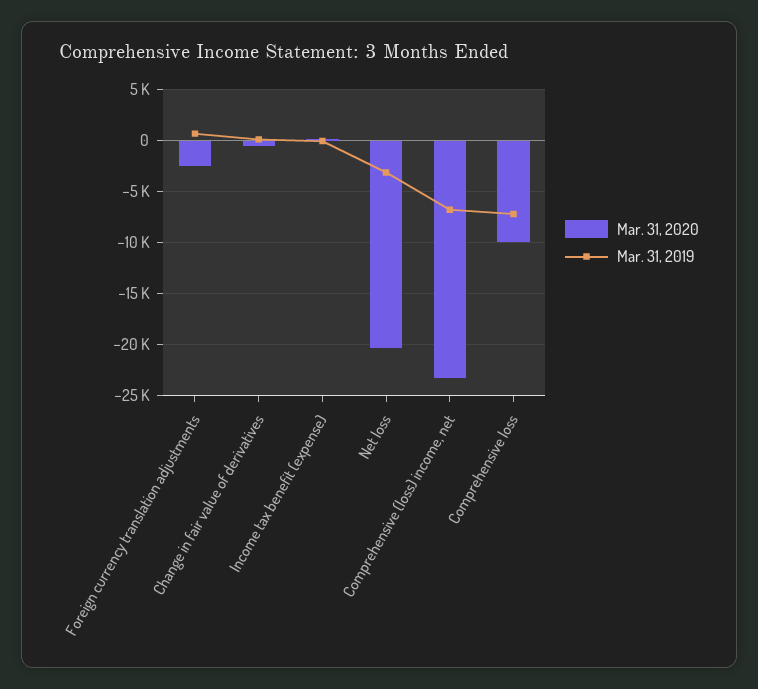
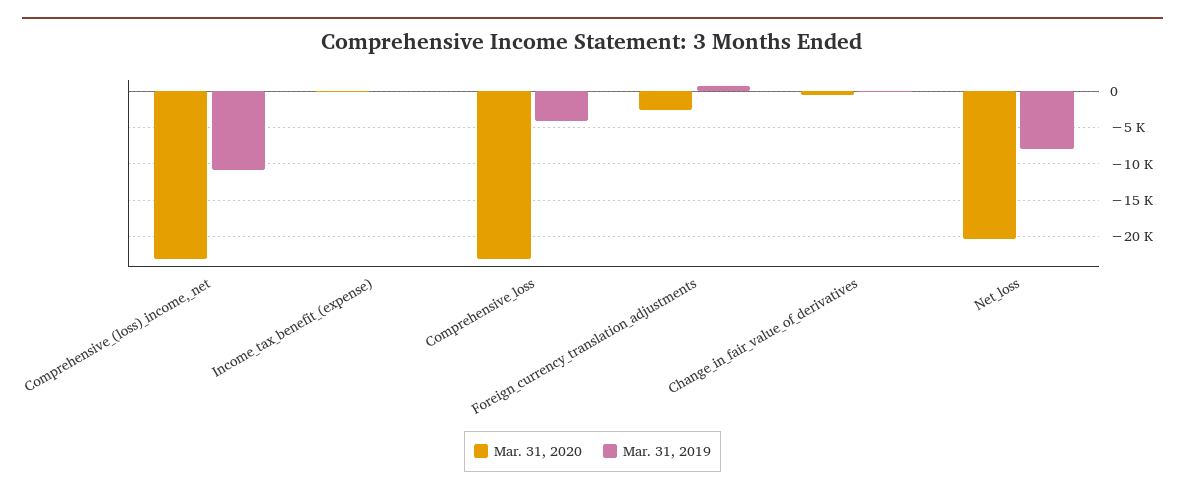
  {
    "Mar. 31, 2020": {
      "Foreign currency translation adjustments": -3000,
      "Change in fair value of derivatives": 0,
      "Income tax benefit (expense)": 0,
      "Net loss": -20000,
      "Comprehensive (loss) income, net": -23000,
-     "Comprehensive loss": -10000
+     "Comprehensive loss": -23000
    },
    "Mar. 31, 2019": {
      "Foreign currency translation adjustments": 1000,
      "Change in fair value of derivatives": 0,
      "Income tax benefit (expense)": 0,
-     "Net loss": -3000,
+     "Net loss": -8000,
-     "Comprehensive (loss) income, net": -7000,
+     "Comprehensive (loss) income, net": -11000,
-     "Comprehensive loss": -7000
+     "Comprehensive loss": -4000
    }
  }

